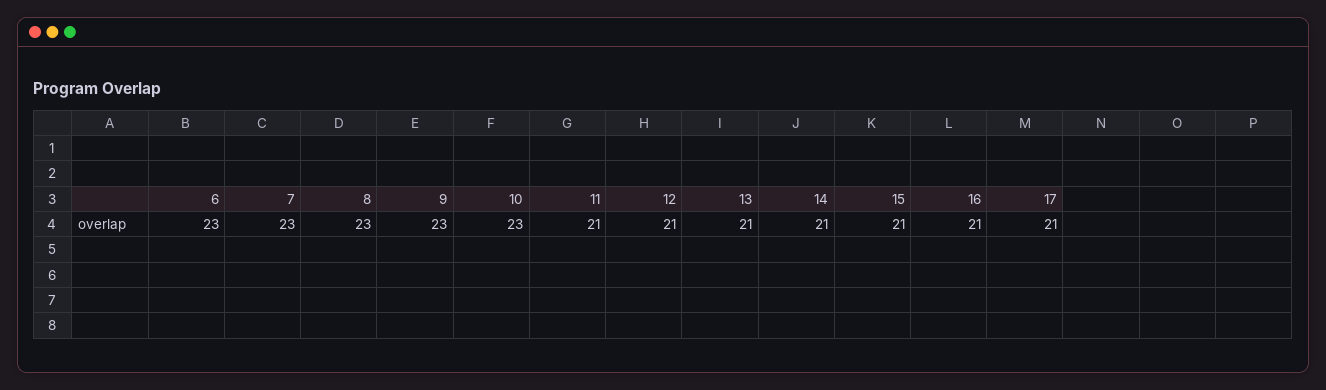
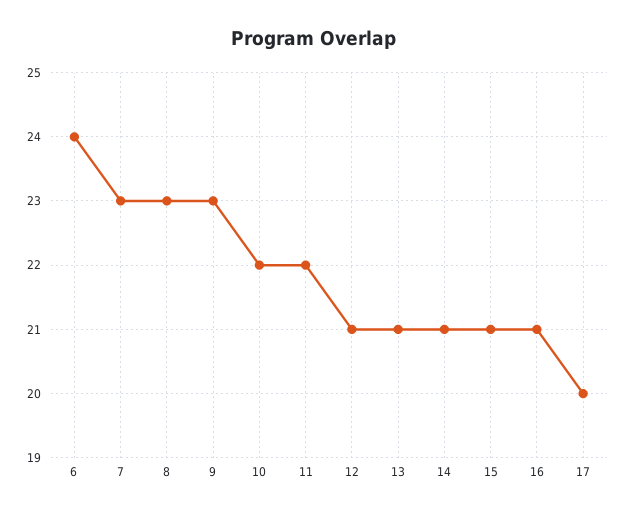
  {
-   "6": 23,
+   "6": 24,
    "7": 23,
    "8": 23,
    "9": 23,
-   "10": 23,
+   "10": 22,
-   "11": 21,
+   "11": 22,
    "12": 21,
    "13": 21,
    "14": 21,
    "15": 21,
    "16": 21,
-   "17": 21
+   "17": 20
  }

